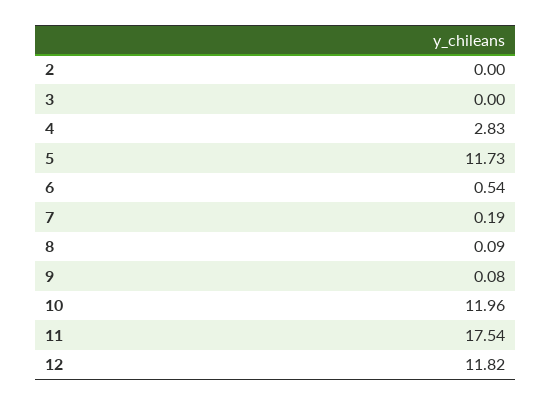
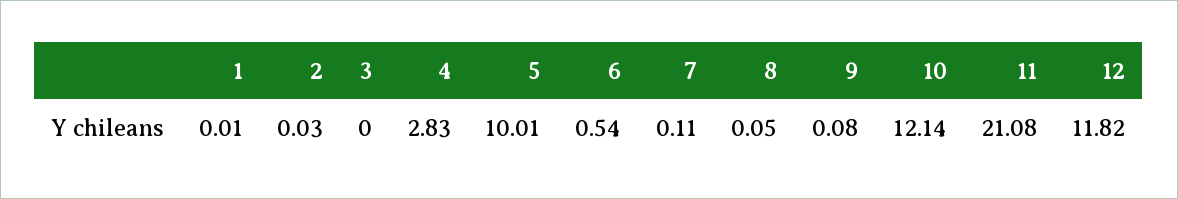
  {
-   "2": 0,
+   "2": 0.03,
    "3": 0,
    "4": 2.83,
-   "5": 11.73,
+   "5": 10.01,
    "6": 0.54,
-   "7": 0.19,
+   "7": 0.11,
-   "8": 0.09,
+   "8": 0.05,
    "9": 0.08,
-   "10": 11.96,
+   "10": 12.14,
-   "11": 17.54,
+   "11": 21.08,
-   "12": 11.82
+   "12": 11.82,
+   "1": 0.01
  }

